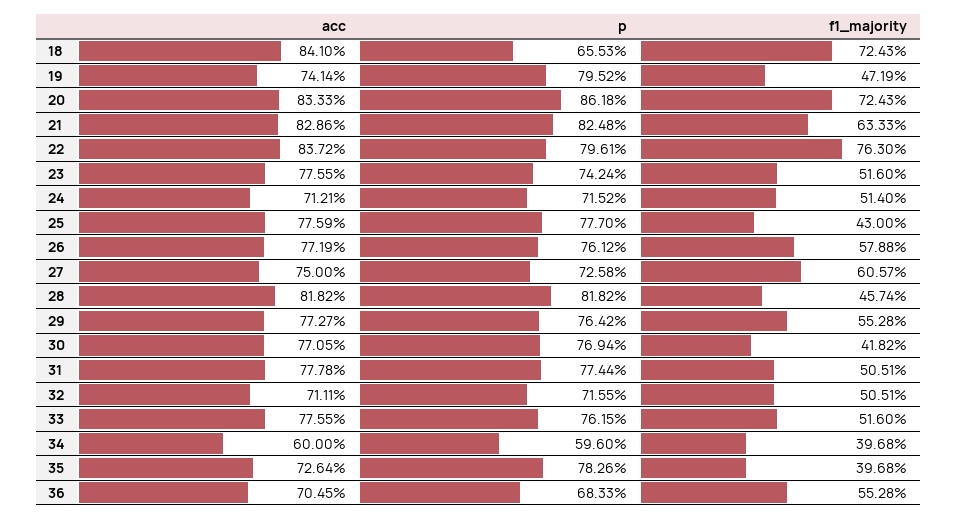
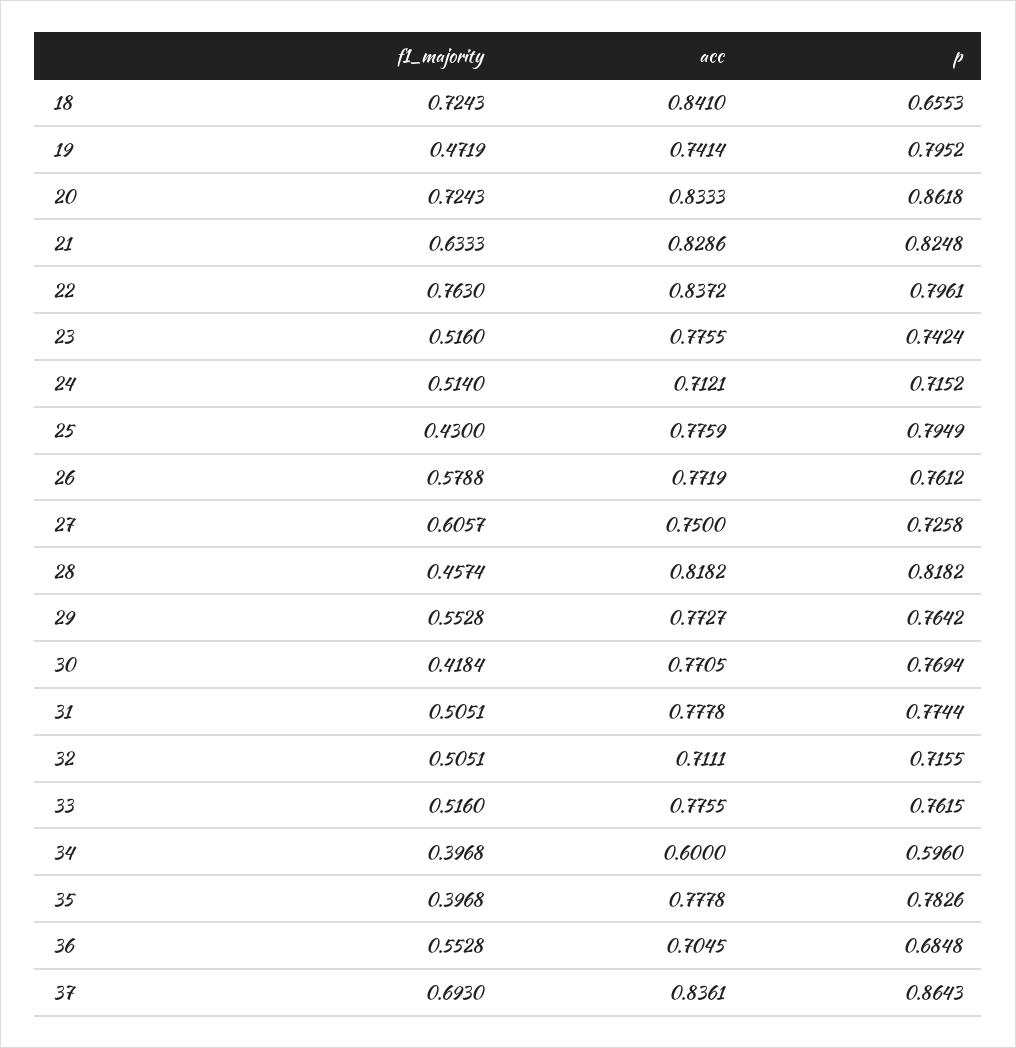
  {
    "acc": {
      "18": 0.841,
      "19": 0.7414,
      "20": 0.8333,
      "21": 0.8286,
      "22": 0.8372,
      "23": 0.7755,
      "24": 0.7121,
      "25": 0.7759,
      "26": 0.7719,
      "27": 0.75,
      "28": 0.8182,
      "29": 0.7727,
      "30": 0.7705,
      "31": 0.7778,
      "32": 0.7111,
      "33": 0.7755,
      "34": 0.6,
-     "35": 0.7264,
+     "35": 0.7778,
-     "36": 0.7045
+     "36": 0.7045,
+     "37": 0.8361
    },
    "p": {
      "18": 0.6553,
      "19": 0.7952,
      "20": 0.8618,
      "21": 0.8248,
      "22": 0.7961,
      "23": 0.7424,
      "24": 0.7152,
-     "25": 0.777,
+     "25": 0.7949,
      "26": 0.7612,
      "27": 0.7258,
      "28": 0.8182,
      "29": 0.7642,
      "30": 0.7694,
      "31": 0.7744,
      "32": 0.7155,
      "33": 0.7615,
      "34": 0.596,
      "35": 0.7826,
-     "36": 0.6833
+     "36": 0.6848,
+     "37": 0.8643
    },
    "f1_majority": {
      "18": 0.7243,
      "19": 0.4719,
      "20": 0.7243,
      "21": 0.6333,
      "22": 0.763,
      "23": 0.516,
      "24": 0.514,
      "25": 0.43,
      "26": 0.5788,
      "27": 0.6057,
      "28": 0.4574,
      "29": 0.5528,
-     "30": 0.4182,
+     "30": 0.4184,
      "31": 0.5051,
      "32": 0.5051,
      "33": 0.516,
      "34": 0.3968,
      "35": 0.3968,
-     "36": 0.5528
+     "36": 0.5528,
+     "37": 0.693
    }
  }

